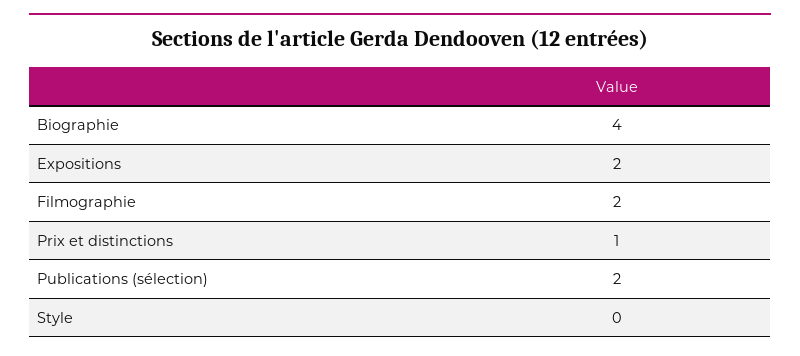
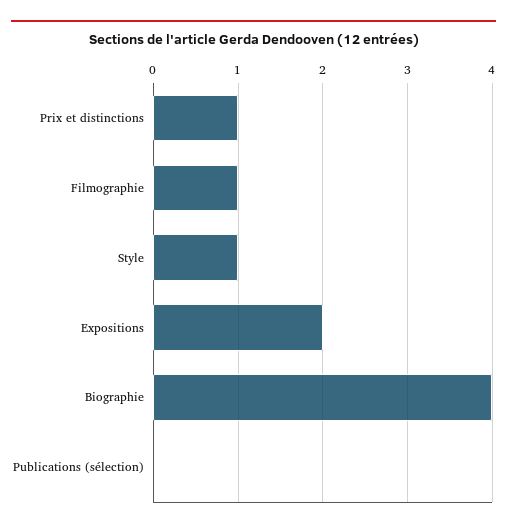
  {
    "Biographie": 4,
    "Expositions": 2,
-   "Filmographie": 2,
+   "Filmographie": 1,
    "Prix et distinctions": 1,
-   "Publications (sélection)": 2,
+   "Publications (sélection)": 0,
-   "Style": 0
+   "Style": 1
  }

